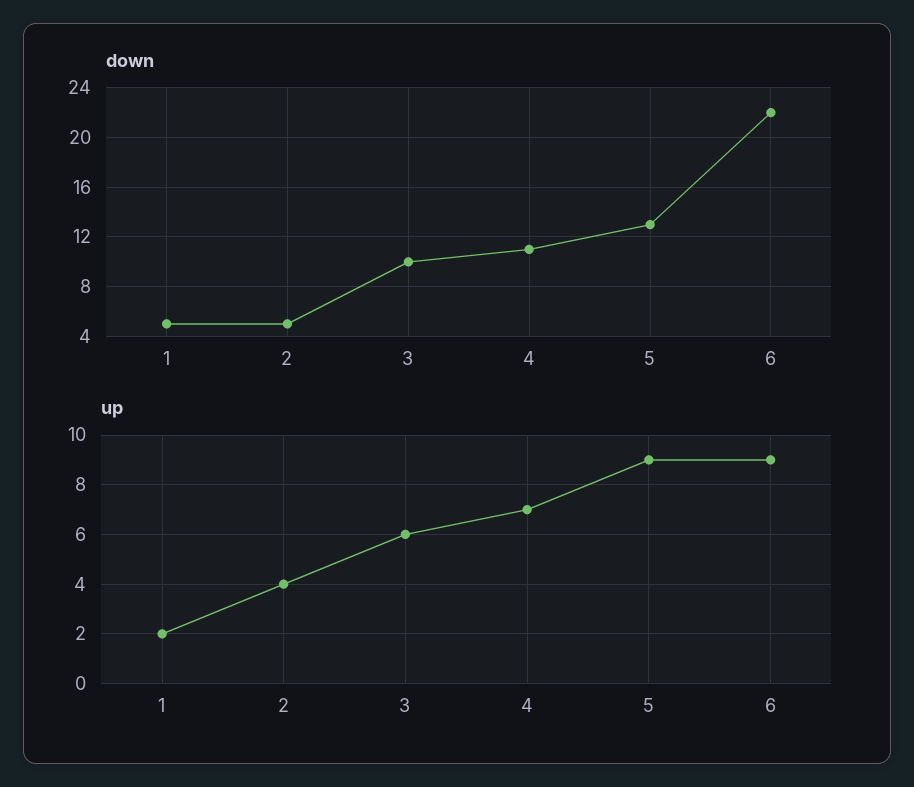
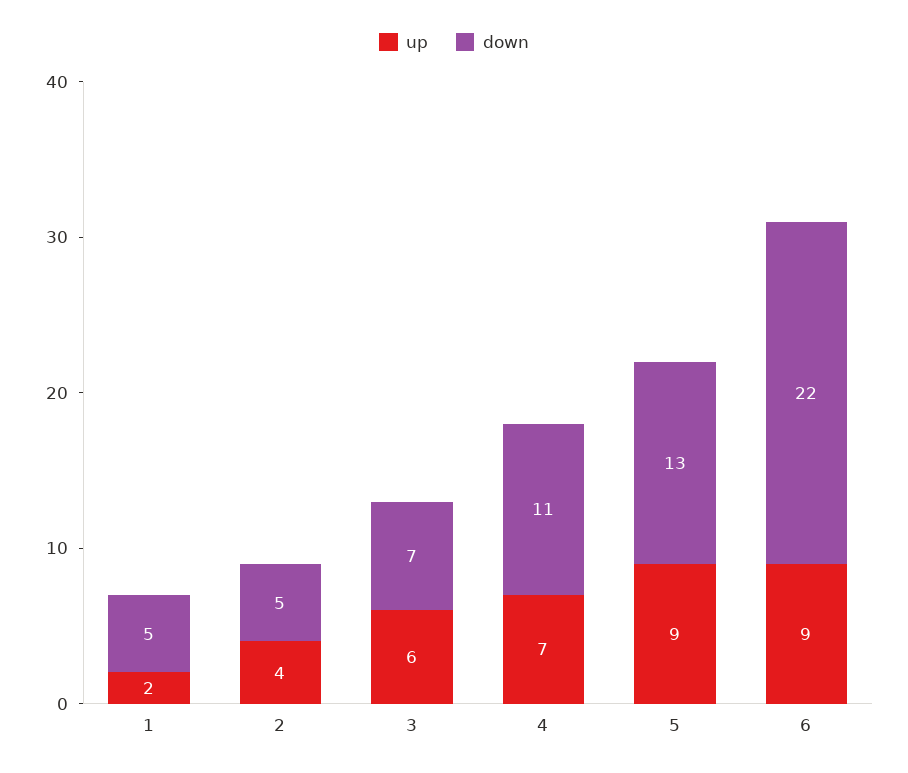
  {
    "down": {
      "1": 5,
      "2": 5,
-     "3": 10,
+     "3": 7,
      "4": 11,
      "5": 13,
      "6": 22
    },
    "up": {
      "1": 2,
      "2": 4,
      "3": 6,
      "4": 7,
      "5": 9,
      "6": 9
    }
  }

